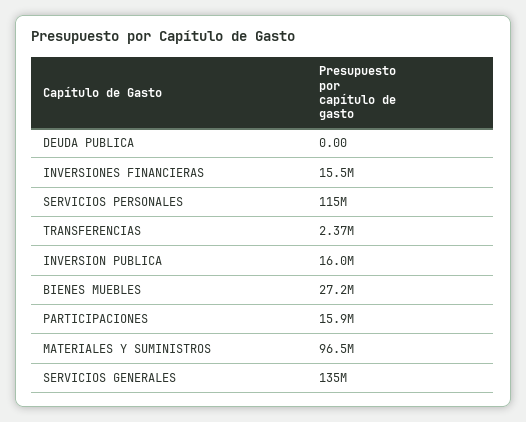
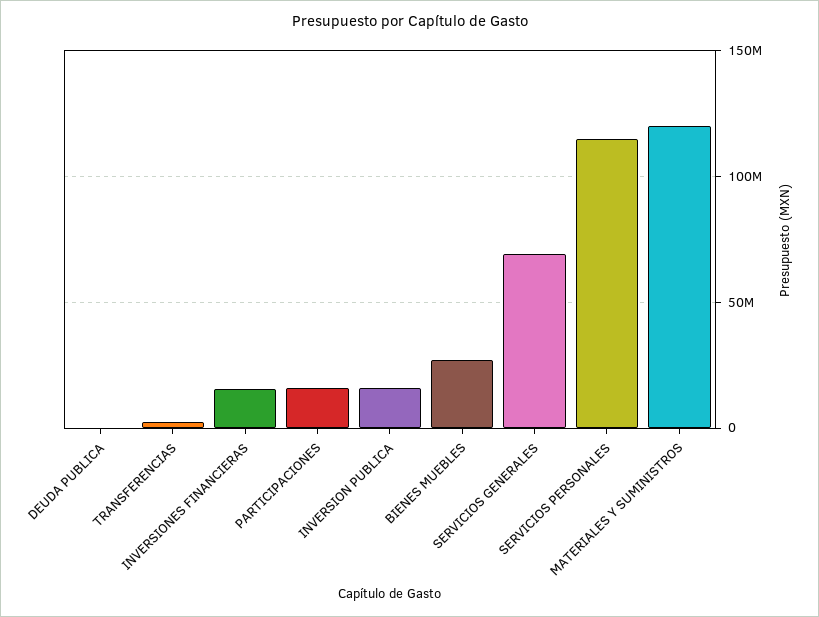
  {
    "DEUDA PUBLICA": 0,
    "INVERSIONES FINANCIERAS": 15500000,
    "SERVICIOS PERSONALES": 115000000,
    "TRANSFERENCIAS": 2370000,
    "INVERSION PUBLICA": 16000000,
    "BIENES MUEBLES": 27200000,
    "PARTICIPACIONES": 15900000,
-   "MATERIALES Y SUMINISTROS": 96500000,
+   "MATERIALES Y SUMINISTROS": 120000000,
-   "SERVICIOS GENERALES": 135000000
+   "SERVICIOS GENERALES": 70000000
  }

